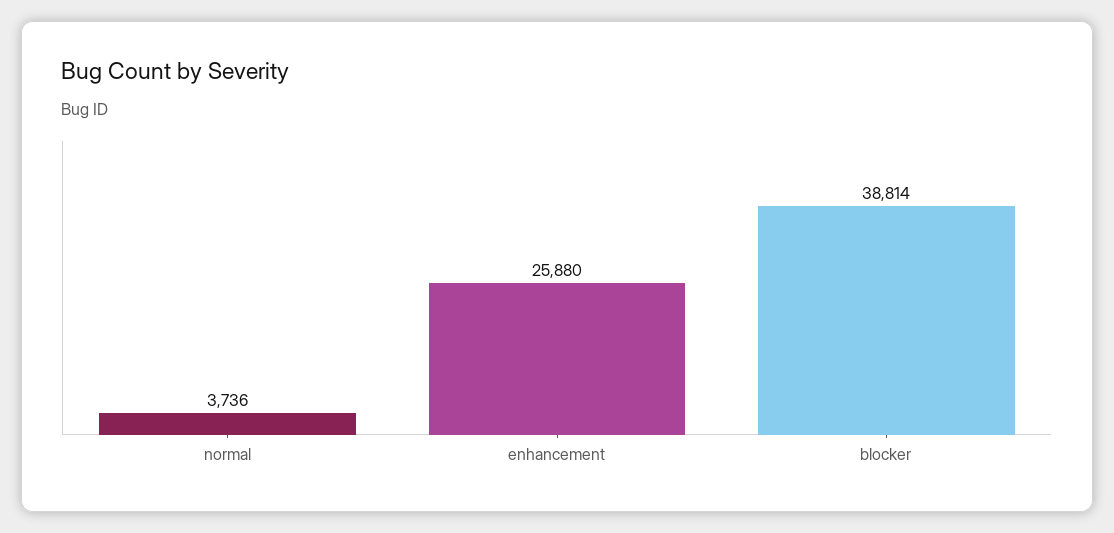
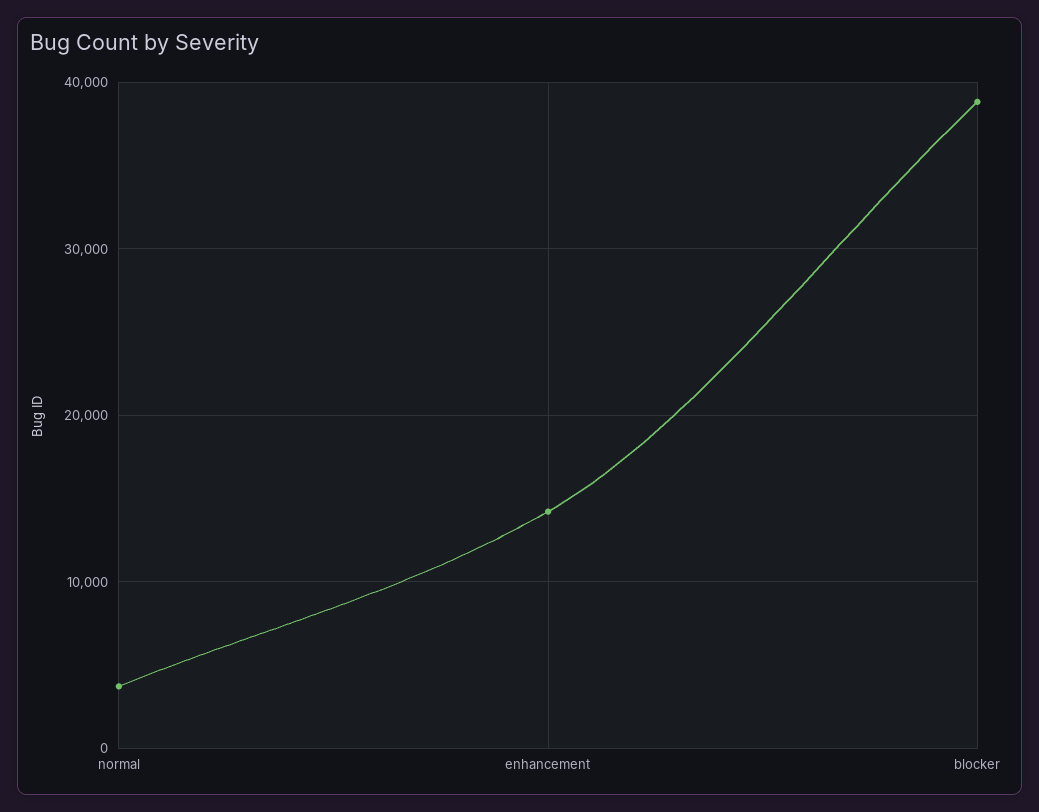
  {
    "normal": 3736,
-   "enhancement": 25880,
+   "enhancement": 14000,
    "blocker": 38814
  }

